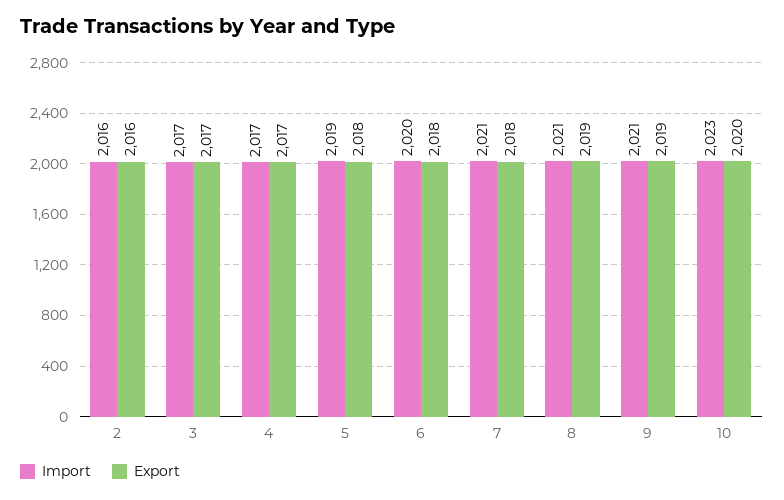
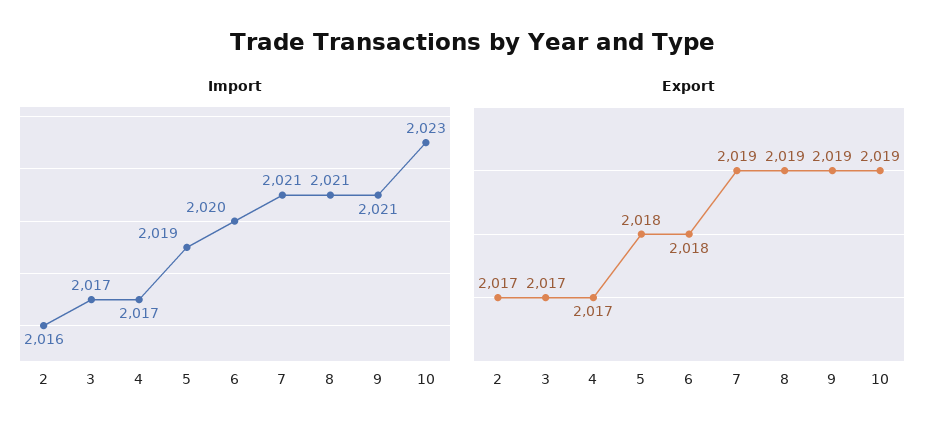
  {
    "Import": {
      "2": 2016,
      "3": 2017,
      "4": 2017,
      "5": 2019,
      "6": 2020,
      "7": 2021,
      "8": 2021,
      "9": 2021,
      "10": 2023
    },
    "Export": {
-     "2": 2016,
+     "2": 2017,
      "3": 2017,
      "4": 2017,
      "5": 2018,
      "6": 2018,
-     "7": 2018,
+     "7": 2019,
      "8": 2019,
      "9": 2019,
-     "10": 2020
+     "10": 2019
    }
  }

